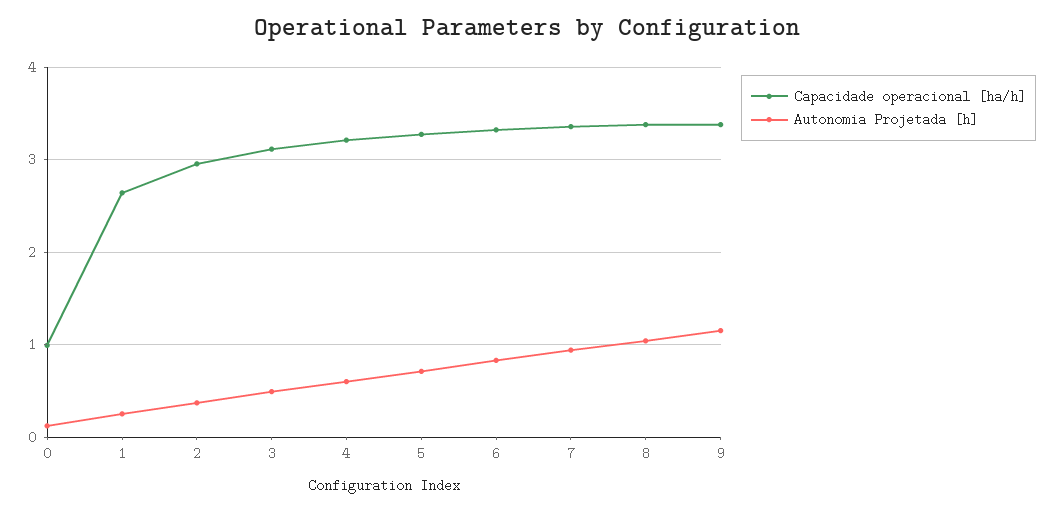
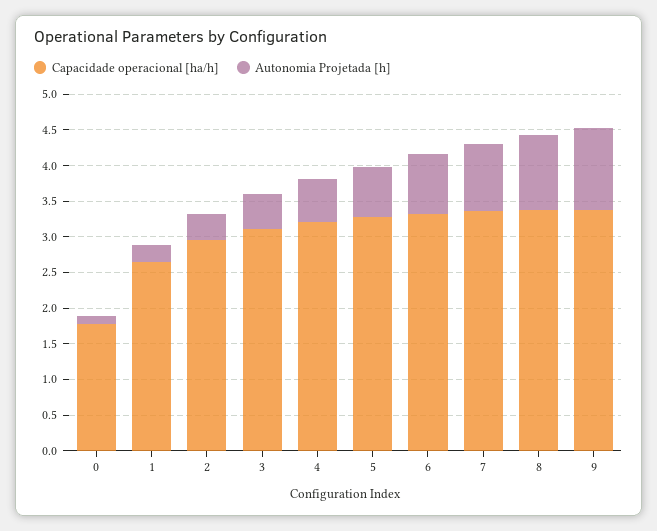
  {
    "Capacidade operacional [ha/h]": {
-     "0": 1,
+     "0": 1.75,
      "1": 2.6,
      "2": 3,
      "3": 3.1,
      "4": 3.2,
      "5": 3.3,
      "6": 3.3,
      "7": 3.4,
      "8": 3.4,
      "9": 3.4
    },
    "Autonomia Projetada [h]": {
      "0": 0.1,
      "1": 0.3,
      "2": 0.4,
      "3": 0.5,
      "4": 0.6,
      "5": 0.7,
      "6": 0.8,
      "7": 0.9,
      "8": 1,
      "9": 1.2
    }
  }

